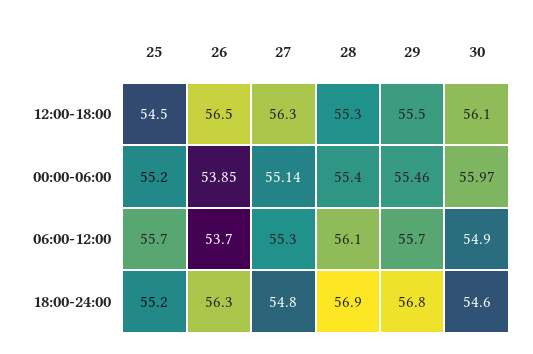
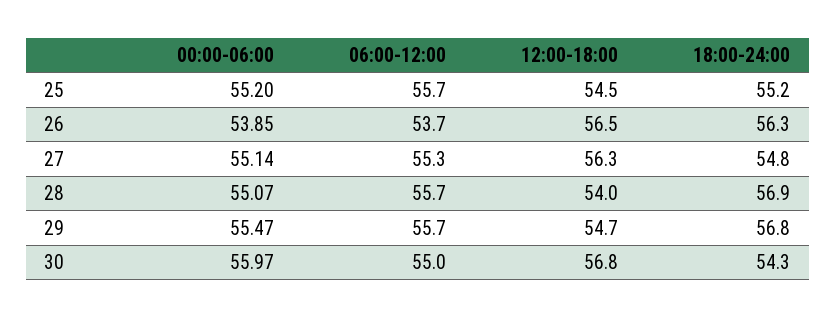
  {
    "25": {
      "12:00-18:00": 54.5,
      "00:00-06:00": 55.2,
      "06:00-12:00": 55.7,
      "18:00-24:00": 55.2
    },
    "26": {
      "12:00-18:00": 56.5,
      "00:00-06:00": 53.85,
      "06:00-12:00": 53.7,
      "18:00-24:00": 56.3
    },
    "27": {
      "12:00-18:00": 56.3,
      "00:00-06:00": 55.14,
      "06:00-12:00": 55.3,
      "18:00-24:00": 54.8
    },
    "28": {
-     "12:00-18:00": 55.3,
+     "12:00-18:00": 54,
-     "00:00-06:00": 55.4,
+     "00:00-06:00": 55.07,
-     "06:00-12:00": 56.1,
+     "06:00-12:00": 55.7,
      "18:00-24:00": 56.9
    },
    "29": {
-     "12:00-18:00": 55.5,
+     "12:00-18:00": 54.7,
-     "00:00-06:00": 55.46,
+     "00:00-06:00": 55.47,
      "06:00-12:00": 55.7,
      "18:00-24:00": 56.8
    },
    "30": {
-     "12:00-18:00": 56.1,
+     "12:00-18:00": 56.8,
      "00:00-06:00": 55.97,
-     "06:00-12:00": 54.9,
+     "06:00-12:00": 55,
-     "18:00-24:00": 54.6
+     "18:00-24:00": 54.3
    }
  }

